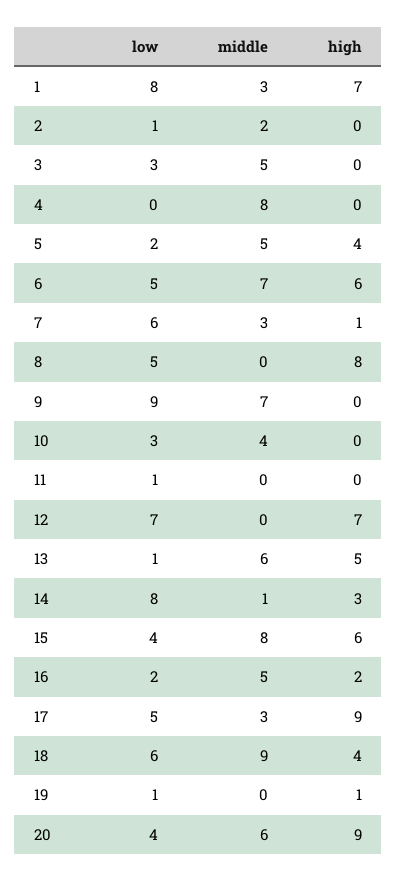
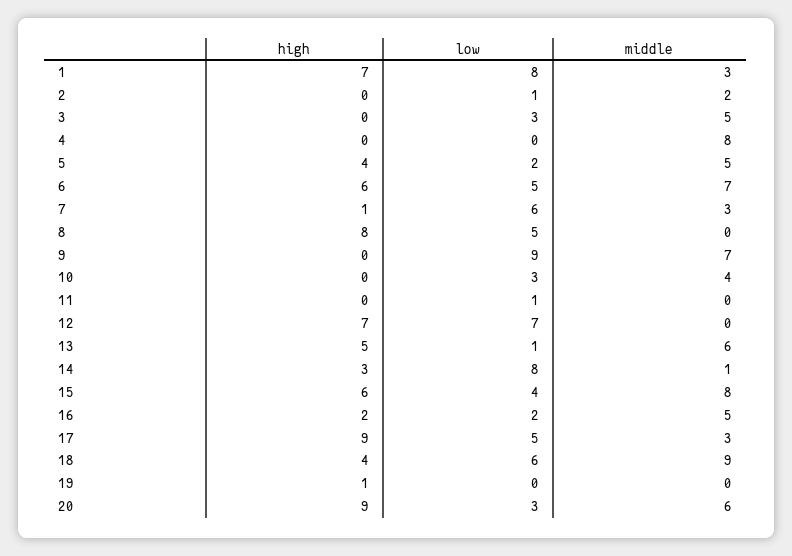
  {
    "low": {
      "1": 8,
      "2": 1,
      "3": 3,
      "4": 0,
      "5": 2,
      "6": 5,
      "7": 6,
      "8": 5,
      "9": 9,
      "10": 3,
      "11": 1,
      "12": 7,
      "13": 1,
      "14": 8,
      "15": 4,
      "16": 2,
      "17": 5,
      "18": 6,
-     "19": 1,
+     "19": 0,
-     "20": 4
+     "20": 3
    },
    "middle": {
      "1": 3,
      "2": 2,
      "3": 5,
      "4": 8,
      "5": 5,
      "6": 7,
      "7": 3,
      "8": 0,
      "9": 7,
      "10": 4,
      "11": 0,
      "12": 0,
      "13": 6,
      "14": 1,
      "15": 8,
      "16": 5,
      "17": 3,
      "18": 9,
      "19": 0,
      "20": 6
    },
    "high": {
      "1": 7,
      "2": 0,
      "3": 0,
      "4": 0,
      "5": 4,
      "6": 6,
      "7": 1,
      "8": 8,
      "9": 0,
      "10": 0,
      "11": 0,
      "12": 7,
      "13": 5,
      "14": 3,
      "15": 6,
      "16": 2,
      "17": 9,
      "18": 4,
      "19": 1,
      "20": 9
    }
  }

